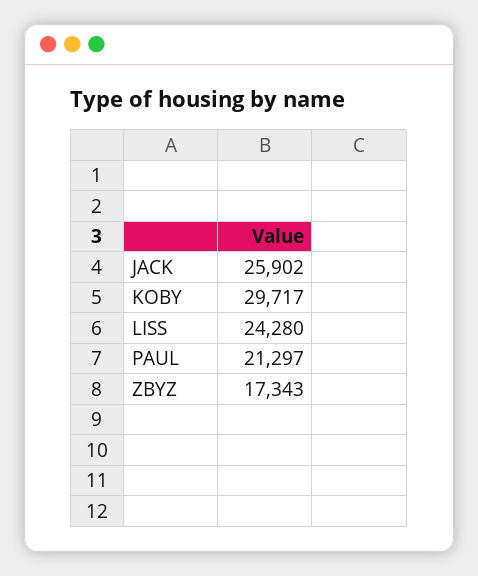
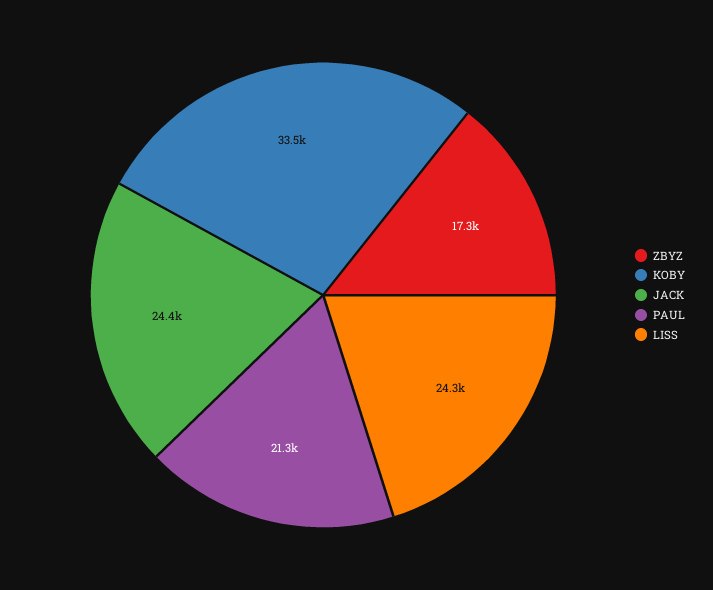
  {
-   "JACK": 25902,
+   "JACK": 24400,
-   "KOBY": 29717,
+   "KOBY": 33500,
    "LISS": 24280,
    "PAUL": 21297,
    "ZBYZ": 17343
  }

